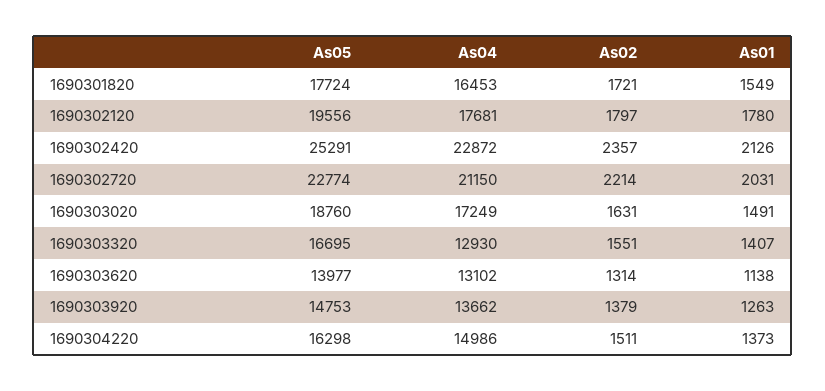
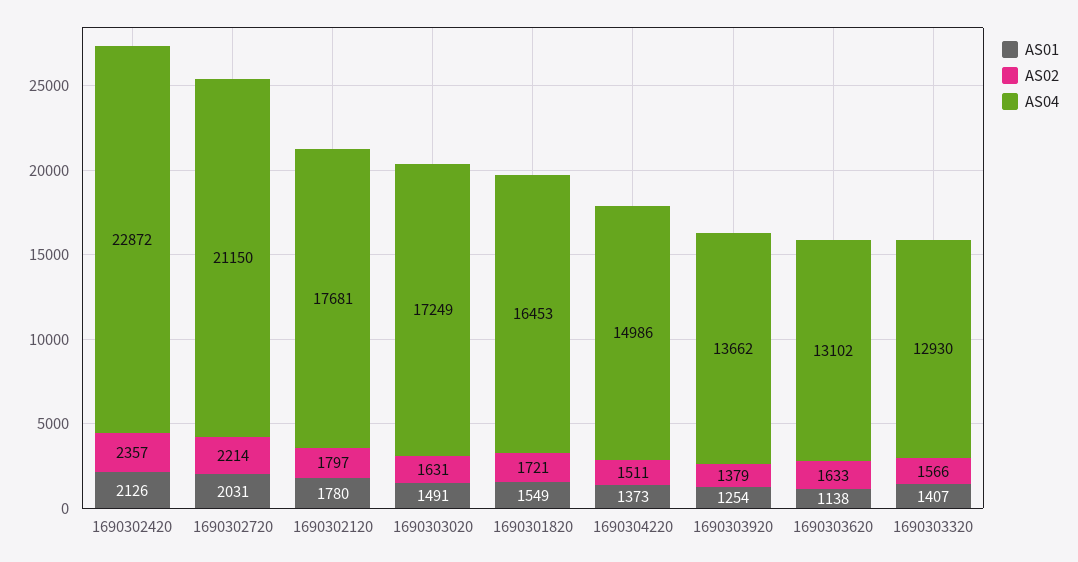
  {
-   "As05": {
-     "1690301820": 17724,
-     "1690302120": 19556,
-     "1690302420": 25291,
-     "1690302720": 22774,
-     "1690303020": 18760,
-     "1690303320": 16695,
-     "1690303620": 13977,
-     "1690303920": 14753,
-     "1690304220": 16298
-   },
    "As04": {
      "1690301820": 16453,
      "1690302120": 17681,
      "1690302420": 22872,
      "1690302720": 21150,
      "1690303020": 17249,
      "1690303320": 12930,
      "1690303620": 13102,
      "1690303920": 13662,
      "1690304220": 14986
    },
    "As02": {
      "1690301820": 1721,
      "1690302120": 1797,
      "1690302420": 2357,
      "1690302720": 2214,
      "1690303020": 1631,
-     "1690303320": 1551,
+     "1690303320": 1566,
-     "1690303620": 1314,
+     "1690303620": 1633,
      "1690303920": 1379,
      "1690304220": 1511
    },
    "As01": {
      "1690301820": 1549,
      "1690302120": 1780,
      "1690302420": 2126,
      "1690302720": 2031,
      "1690303020": 1491,
      "1690303320": 1407,
      "1690303620": 1138,
-     "1690303920": 1263,
+     "1690303920": 1254,
      "1690304220": 1373
    }
  }

